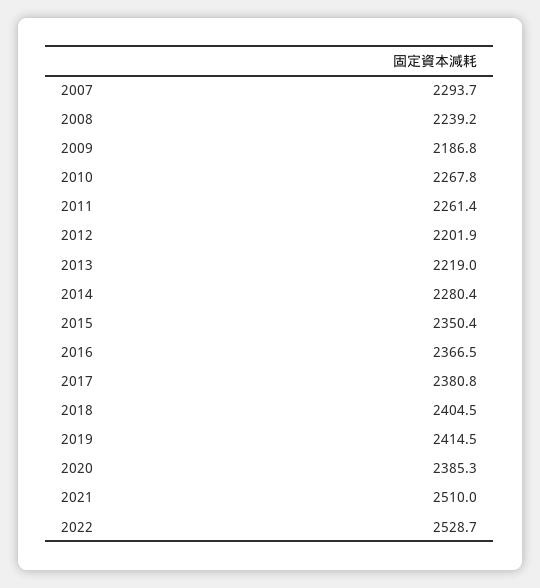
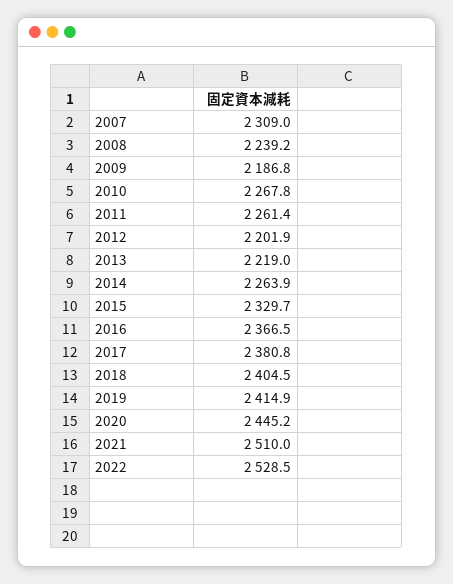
  {
-   "2007": 2293.7,
+   "2007": 2309,
    "2008": 2239.2,
    "2009": 2186.8,
    "2010": 2267.8,
    "2011": 2261.4,
    "2012": 2201.9,
    "2013": 2219,
-   "2014": 2280.4,
+   "2014": 2263.9,
-   "2015": 2350.4,
+   "2015": 2329.7,
    "2016": 2366.5,
    "2017": 2380.8,
    "2018": 2404.5,
-   "2019": 2414.5,
+   "2019": 2414.9,
-   "2020": 2385.3,
+   "2020": 2445.2,
    "2021": 2510,
-   "2022": 2528.7
+   "2022": 2528.5
  }

